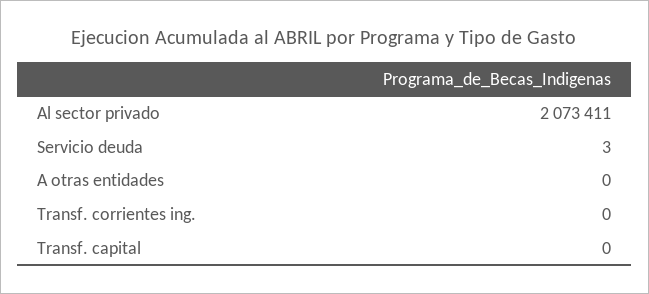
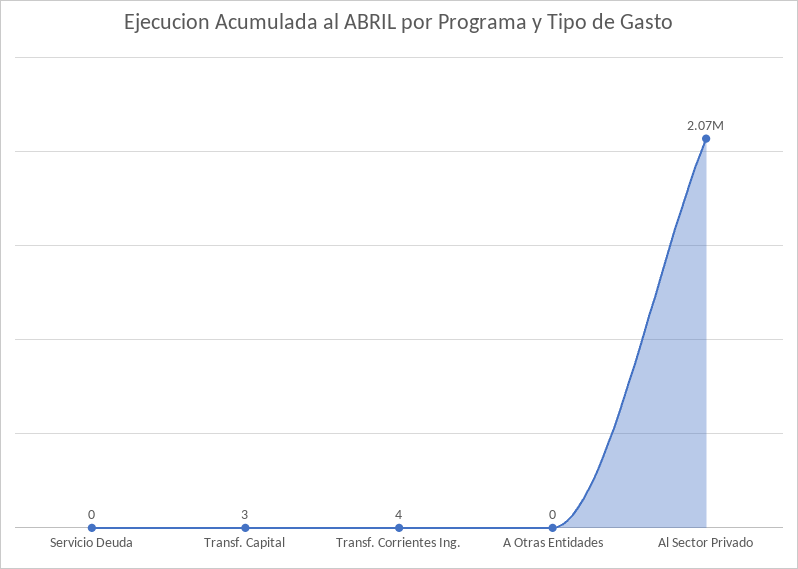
  {
    "Al sector privado": 2073411,
-   "Servicio deuda": 3,
+   "Servicio deuda": 0,
    "A otras entidades": 0,
-   "Transf. corrientes ing.": 0,
+   "Transf. corrientes ing.": 4,
-   "Transf. capital": 0
+   "Transf. capital": 3
  }

